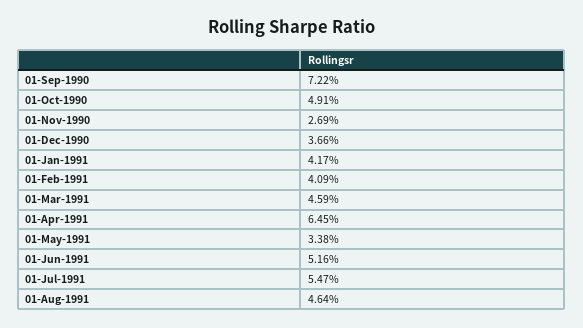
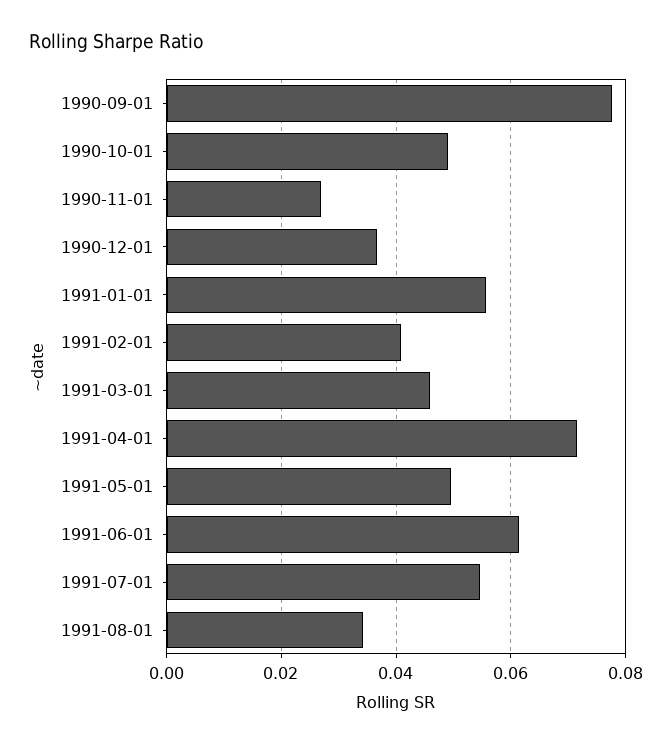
  {
-   "01-Sep-1990": 0.0722,
+   "01-Sep-1990": 0.078,
    "01-Oct-1990": 0.0491,
    "01-Nov-1990": 0.0269,
    "01-Dec-1990": 0.0366,
-   "01-Jan-1991": 0.0417,
+   "01-Jan-1991": 0.056,
    "01-Feb-1991": 0.0409,
    "01-Mar-1991": 0.0459,
-   "01-Apr-1991": 0.0645,
+   "01-Apr-1991": 0.072,
-   "01-May-1991": 0.0338,
+   "01-May-1991": 0.05,
-   "01-Jun-1991": 0.0516,
+   "01-Jun-1991": 0.062,
    "01-Jul-1991": 0.0547,
-   "01-Aug-1991": 0.0464
+   "01-Aug-1991": 0.034
  }

